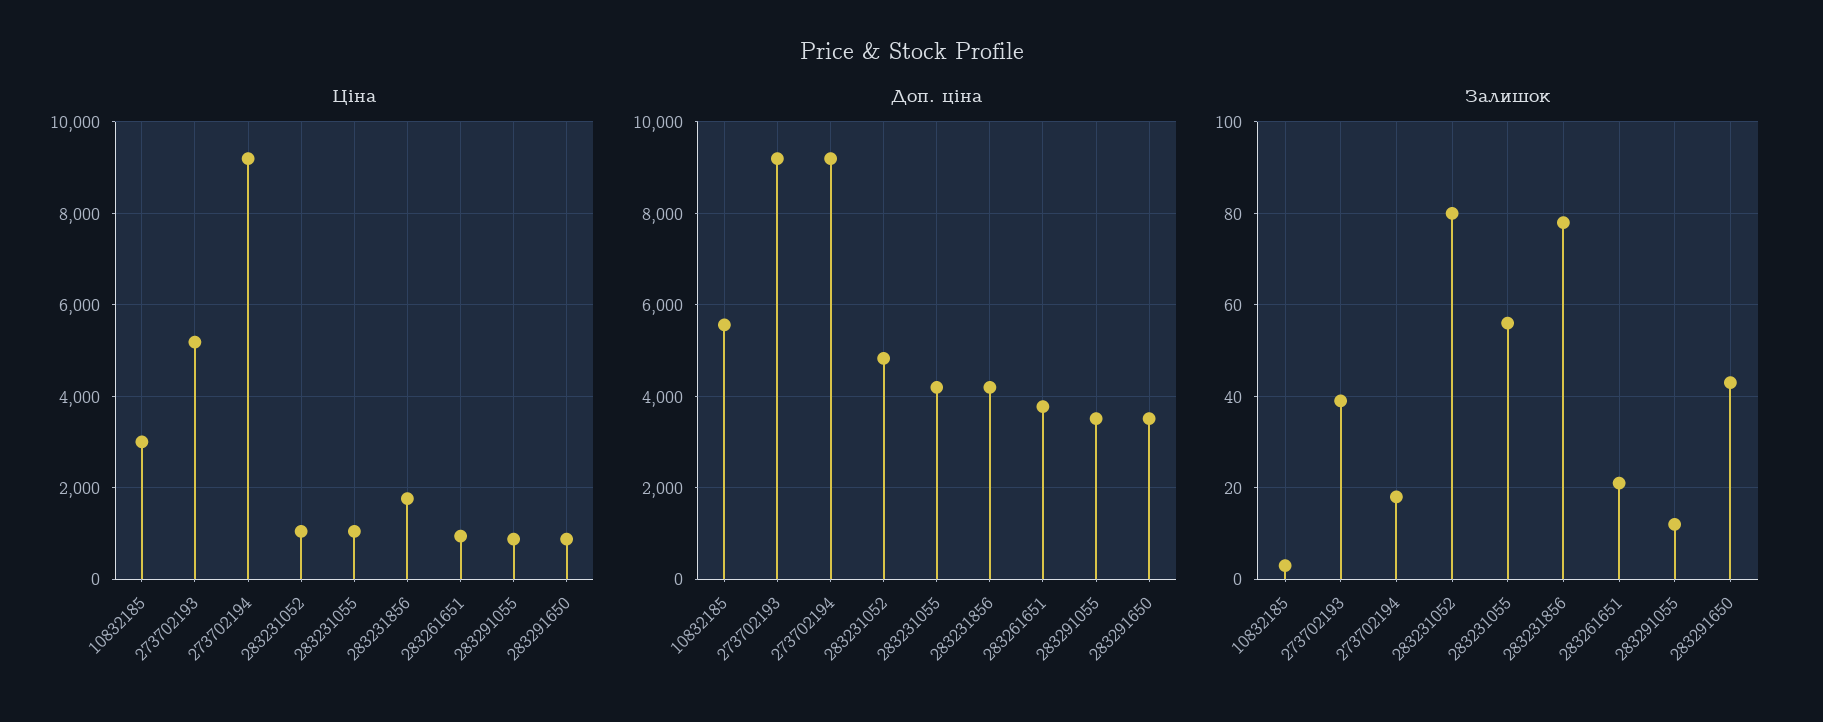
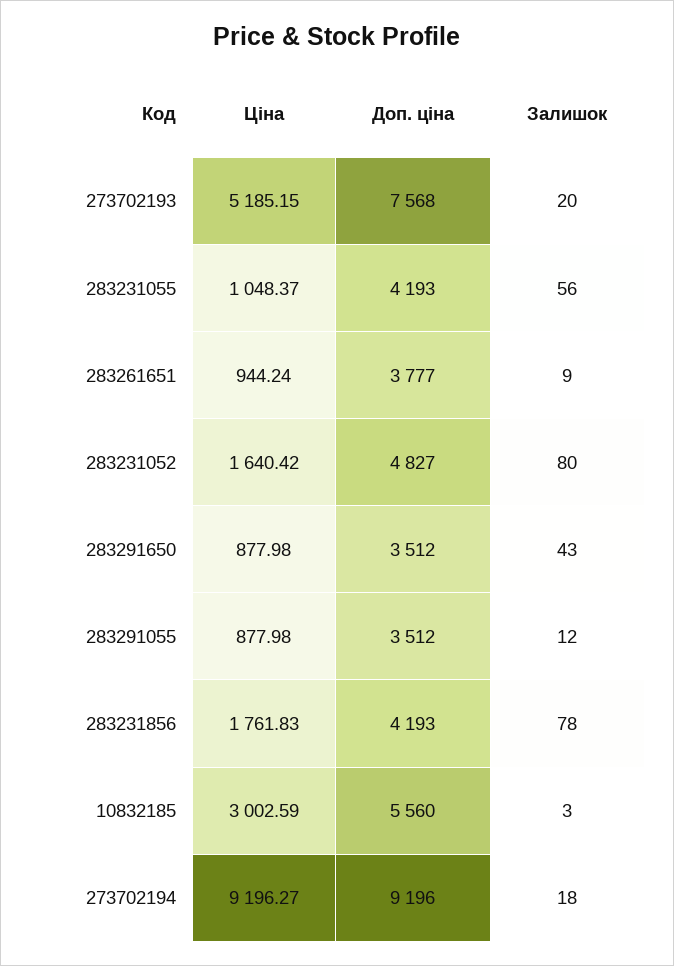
  {
    "Ціна": {
      "10832185": 3002.59,
      "273702193": 5185.15,
      "273702194": 9196.27,
-     "283231052": 1000,
+     "283231052": 1640.42,
      "283231055": 1048.37,
      "283231856": 1761.83,
      "283261651": 944.24,
      "283291055": 877.98,
      "283291650": 877.98
    },
    "Доп. ціна": {
      "10832185": 5560,
-     "273702193": 9200,
+     "273702193": 7568,
      "273702194": 9196,
      "283231052": 4827,
      "283231055": 4193,
      "283231856": 4193,
      "283261651": 3777,
      "283291055": 3512,
      "283291650": 3512
    },
    "Залишок": {
      "10832185": 3,
-     "273702193": 40,
+     "273702193": 20,
      "273702194": 18,
      "283231052": 80,
      "283231055": 56,
      "283231856": 78,
-     "283261651": 20,
+     "283261651": 9,
      "283291055": 12,
      "283291650": 43
    }
  }

